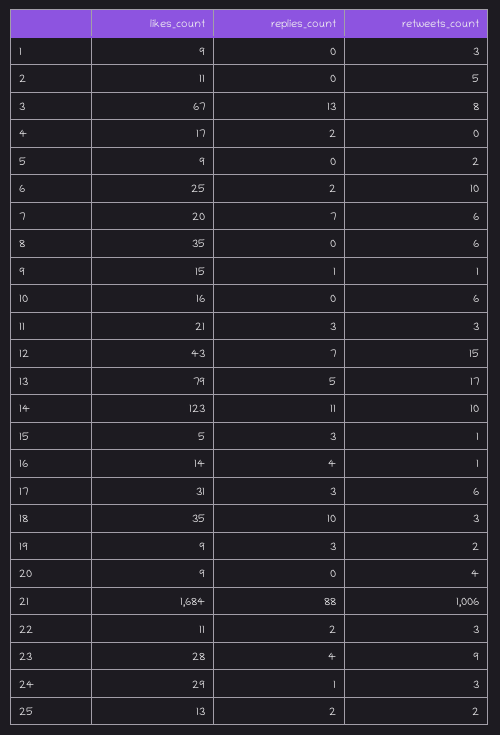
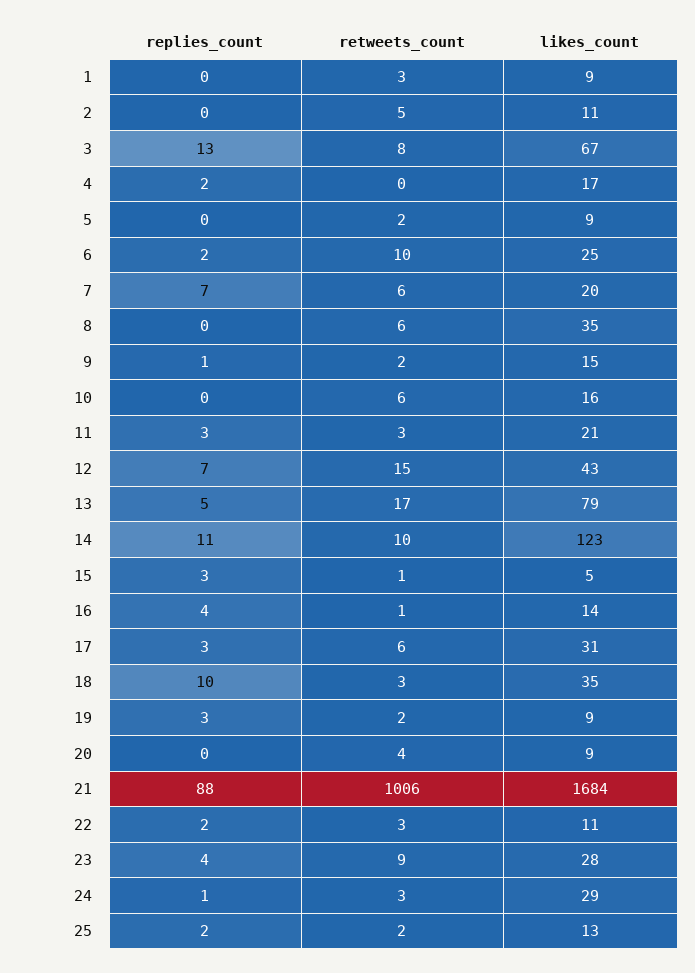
  {
    "likes_count": {
      "1": 9,
      "2": 11,
      "3": 67,
      "4": 17,
      "5": 9,
      "6": 25,
      "7": 20,
      "8": 35,
      "9": 15,
      "10": 16,
      "11": 21,
      "12": 43,
      "13": 79,
      "14": 123,
      "15": 5,
      "16": 14,
      "17": 31,
      "18": 35,
      "19": 9,
      "20": 9,
      "21": 1684,
      "22": 11,
      "23": 28,
      "24": 29,
      "25": 13
    },
    "replies_count": {
      "1": 0,
      "2": 0,
      "3": 13,
      "4": 2,
      "5": 0,
      "6": 2,
      "7": 7,
      "8": 0,
      "9": 1,
      "10": 0,
      "11": 3,
      "12": 7,
      "13": 5,
      "14": 11,
      "15": 3,
      "16": 4,
      "17": 3,
      "18": 10,
      "19": 3,
      "20": 0,
      "21": 88,
      "22": 2,
      "23": 4,
      "24": 1,
      "25": 2
    },
    "retweets_count": {
      "1": 3,
      "2": 5,
      "3": 8,
      "4": 0,
      "5": 2,
      "6": 10,
      "7": 6,
      "8": 6,
-     "9": 1,
+     "9": 2,
      "10": 6,
      "11": 3,
      "12": 15,
      "13": 17,
      "14": 10,
      "15": 1,
      "16": 1,
      "17": 6,
      "18": 3,
      "19": 2,
      "20": 4,
      "21": 1006,
      "22": 3,
      "23": 9,
      "24": 3,
      "25": 2
    }
  }

